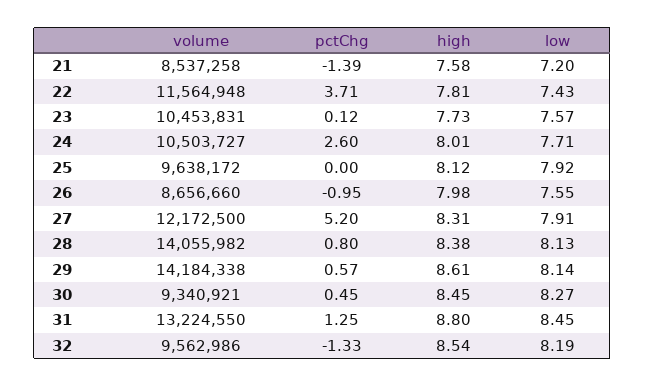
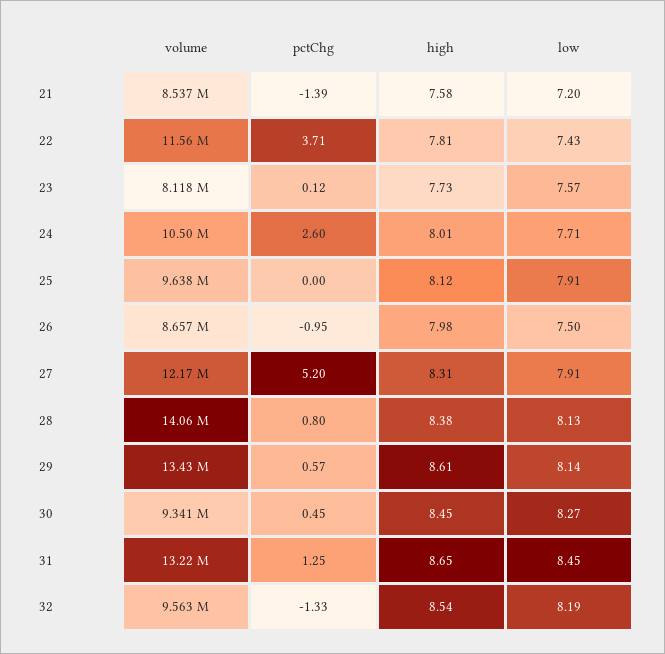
  {
    "volume": {
      "21": 8537258,
      "22": 11564948,
-     "23": 10453831,
+     "23": 8118000,
      "24": 10503727,
      "25": 9638172,
      "26": 8656660,
      "27": 12172500,
      "28": 14055982,
-     "29": 14184338,
+     "29": 13430000,
      "30": 9340921,
      "31": 13224550,
      "32": 9562986
    },
    "pctChg": {
      "21": -1.39,
      "22": 3.71,
      "23": 0.12,
      "24": 2.6,
      "25": 0,
      "26": -0.95,
      "27": 5.2,
      "28": 0.8,
      "29": 0.57,
      "30": 0.45,
      "31": 1.25,
      "32": -1.33
    },
    "high": {
      "21": 7.58,
      "22": 7.81,
      "23": 7.73,
      "24": 8.01,
      "25": 8.12,
      "26": 7.98,
      "27": 8.31,
      "28": 8.38,
      "29": 8.61,
      "30": 8.45,
-     "31": 8.8,
+     "31": 8.65,
      "32": 8.54
    },
    "low": {
      "21": 7.2,
      "22": 7.43,
      "23": 7.57,
      "24": 7.71,
-     "25": 7.92,
+     "25": 7.91,
-     "26": 7.55,
+     "26": 7.5,
      "27": 7.91,
      "28": 8.13,
      "29": 8.14,
      "30": 8.27,
      "31": 8.45,
      "32": 8.19
    }
  }

